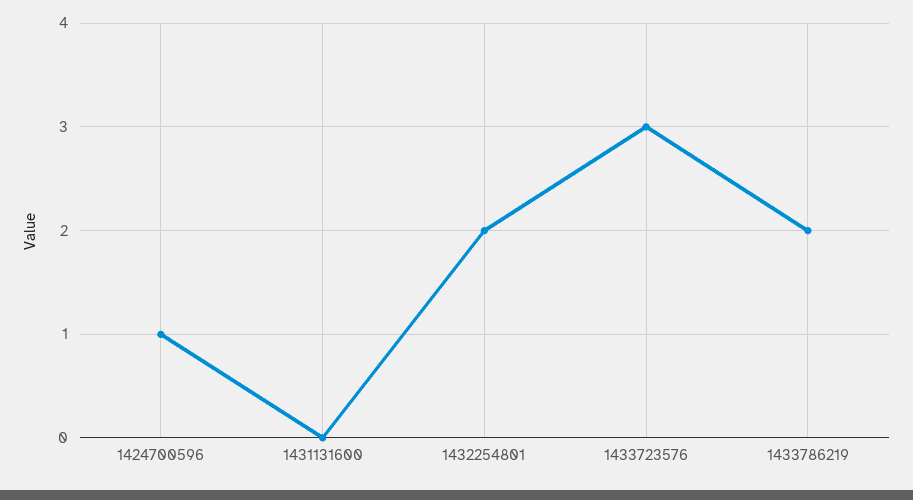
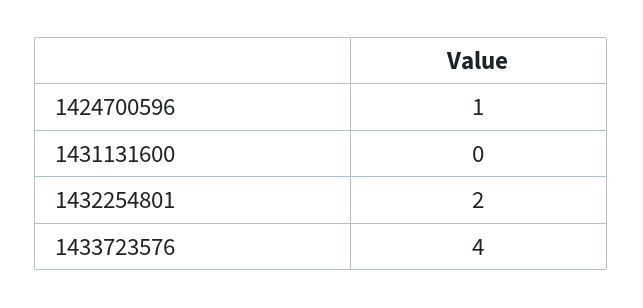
  {
    "1424700596": 1,
    "1431131600": 0,
    "1432254801": 2,
-   "1433723576": 3,
+   "1433723576": 4
-   "1433786219": 2
  }

